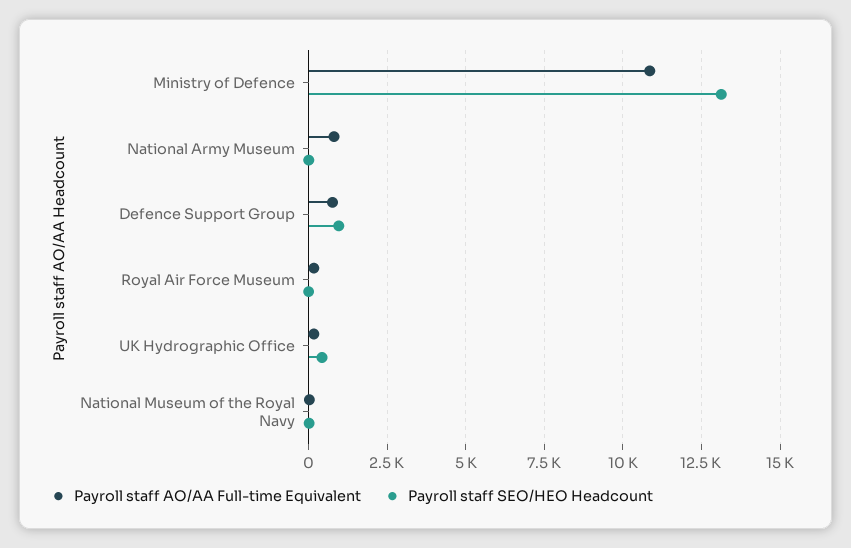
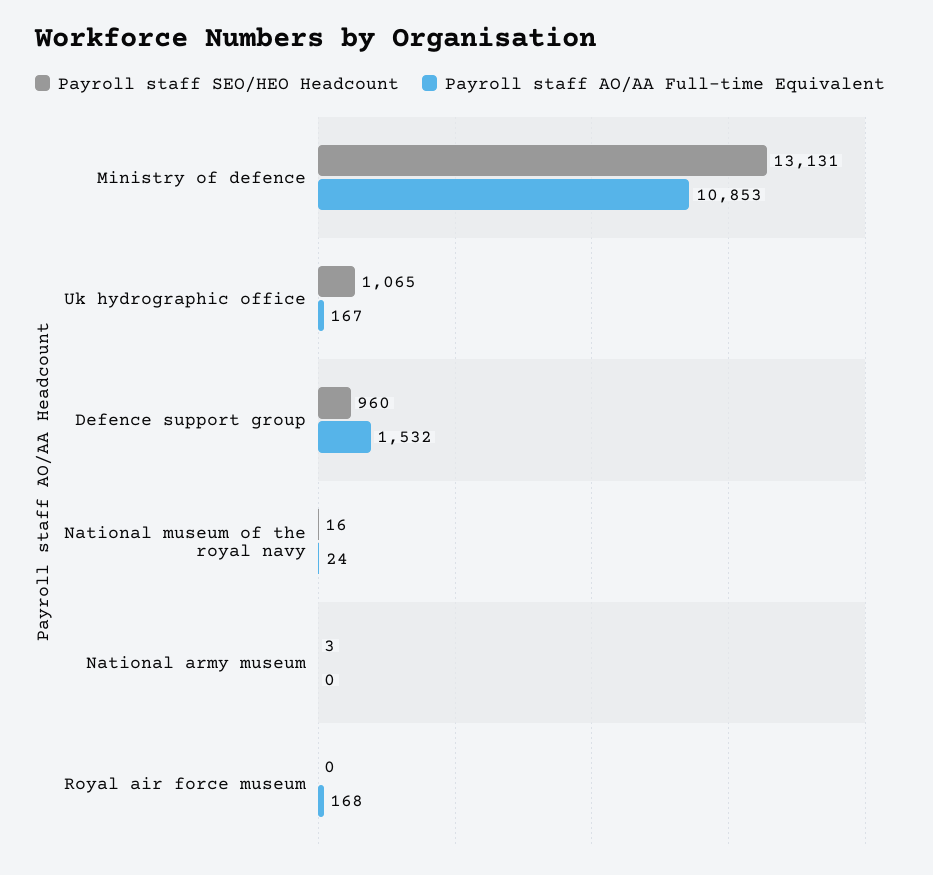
  {
    "Payroll staff AO/AA Full-time Equivalent": {
      "Ministry of Defence": 10853,
-     "National Army Museum": 750,
+     "National Army Museum": 0,
-     "Defence Support Group": 750,
+     "Defence Support Group": 1532,
      "Royal Air Force Museum": 168,
      "UK Hydrographic Office": 167,
      "National Museum of the Royal Navy": 24
    },
    "Payroll staff SEO/HEO Headcount": {
      "Ministry of Defence": 13131,
      "National Army Museum": 3,
      "Defence Support Group": 960,
      "Royal Air Force Museum": 0,
-     "UK Hydrographic Office": 500,
+     "UK Hydrographic Office": 1065,
      "National Museum of the Royal Navy": 16
    }
  }

